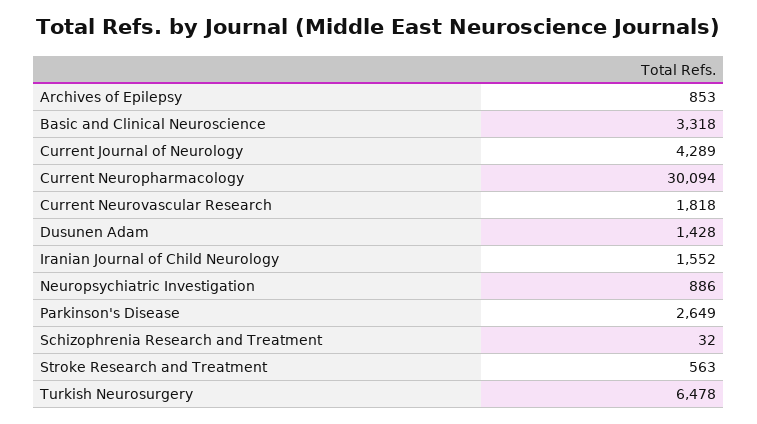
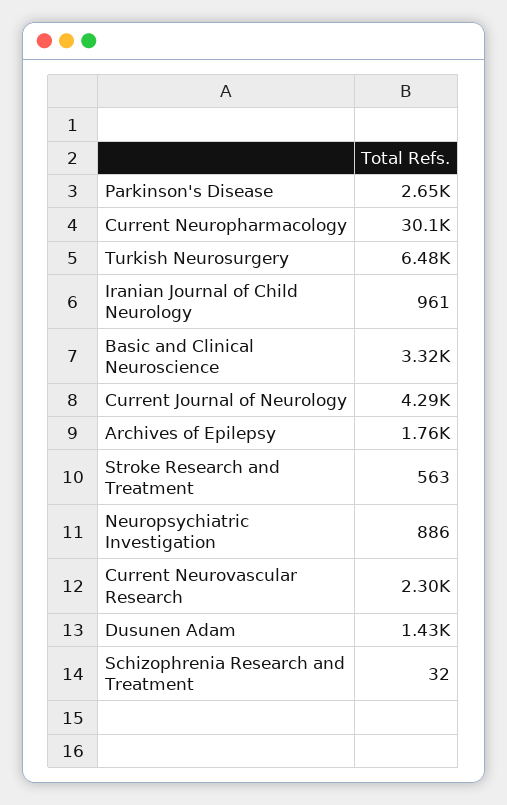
  {
-   "Archives of Epilepsy": 853,
+   "Archives of Epilepsy": 1760,
    "Basic and Clinical Neuroscience": 3318,
    "Current Journal of Neurology": 4289,
    "Current Neuropharmacology": 30094,
-   "Current Neurovascular Research": 1818,
+   "Current Neurovascular Research": 2300,
    "Dusunen Adam": 1428,
-   "Iranian Journal of Child Neurology": 1552,
+   "Iranian Journal of Child Neurology": 961,
    "Neuropsychiatric Investigation": 886,
    "Parkinson's Disease": 2649,
    "Schizophrenia Research and Treatment": 32,
    "Stroke Research and Treatment": 563,
    "Turkish Neurosurgery": 6478
  }

